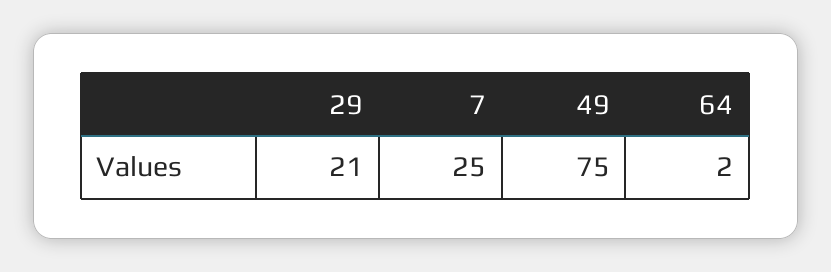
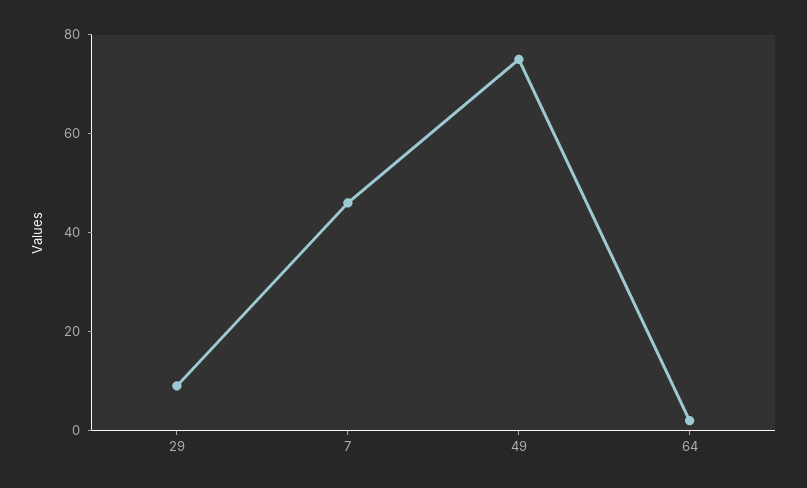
  {
-   "29": 21,
+   "29": 10,
-   "7": 25,
+   "7": 45,
    "49": 75,
    "64": 2
  }

